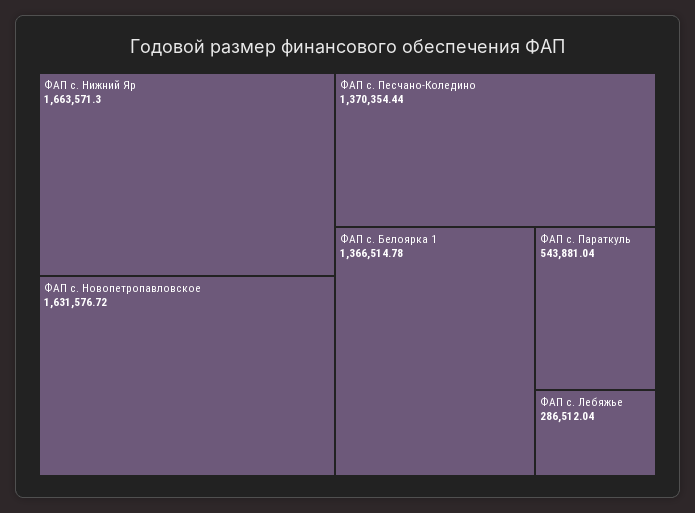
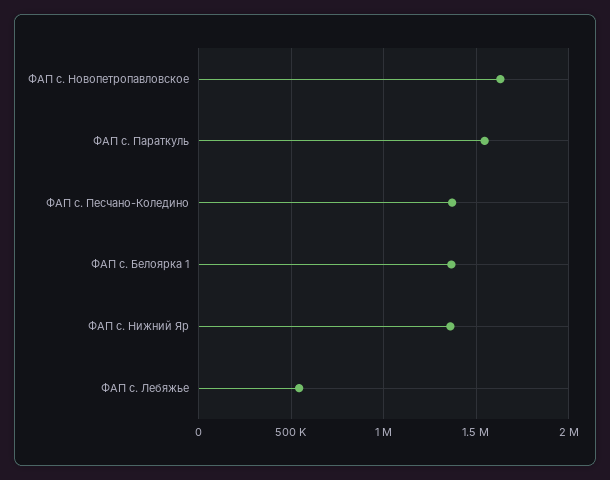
  {
-   "ФАП с. Нижний Яр": 1663571.3,
+   "ФАП с. Нижний Яр": 1350000,
    "ФАП с. Новопетропавловское": 1631576.72,
    "ФАП с. Песчано-Коледино": 1370354.44,
    "ФАП с. Белоярка 1": 1366514.78,
-   "ФАП с. Параткуль": 543881.04,
+   "ФАП с. Параткуль": 1550000,
-   "ФАП с. Лебяжье": 286512.04
+   "ФАП с. Лебяжье": 550000
  }

